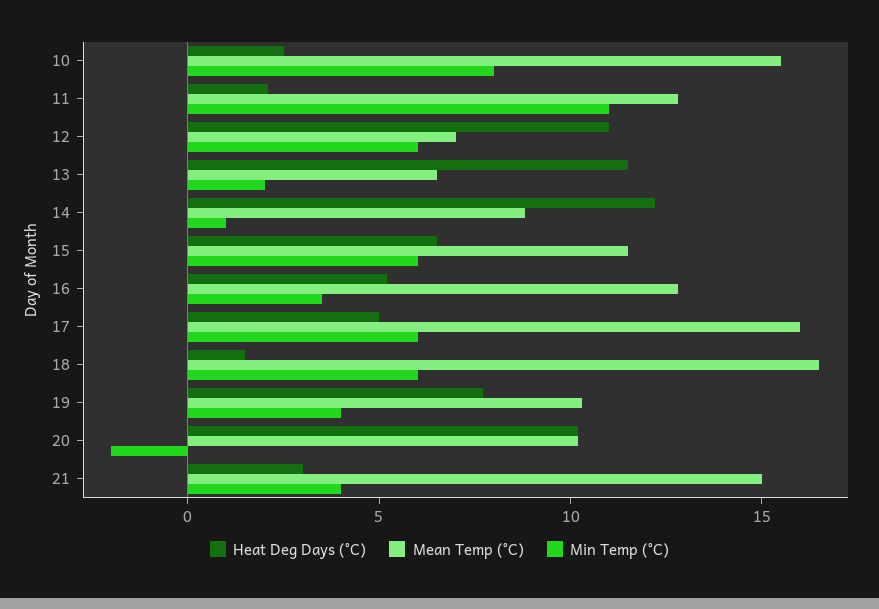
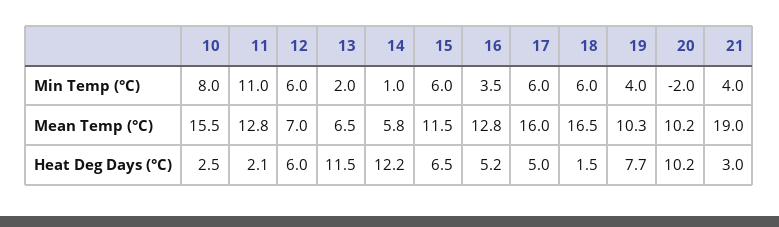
  {
    "Heat Deg Days (°C)": {
      "10": 2.5,
      "11": 2.1,
-     "12": 11,
+     "12": 6,
      "13": 11.5,
      "14": 12.2,
      "15": 6.5,
      "16": 5.2,
      "17": 5,
      "18": 1.5,
      "19": 7.7,
      "20": 10.2,
      "21": 3
    },
    "Mean Temp (°C)": {
      "10": 15.5,
      "11": 12.8,
      "12": 7,
      "13": 6.5,
-     "14": 9,
+     "14": 5.8,
      "15": 11.5,
      "16": 12.8,
      "17": 16,
      "18": 16.5,
      "19": 10.3,
      "20": 10.2,
-     "21": 15
+     "21": 19
    },
    "Min Temp (°C)": {
      "10": 8,
      "11": 11,
      "12": 6,
      "13": 2,
      "14": 1,
      "15": 6,
      "16": 3.5,
      "17": 6,
      "18": 6,
      "19": 4,
      "20": -2,
      "21": 4
    }
  }

